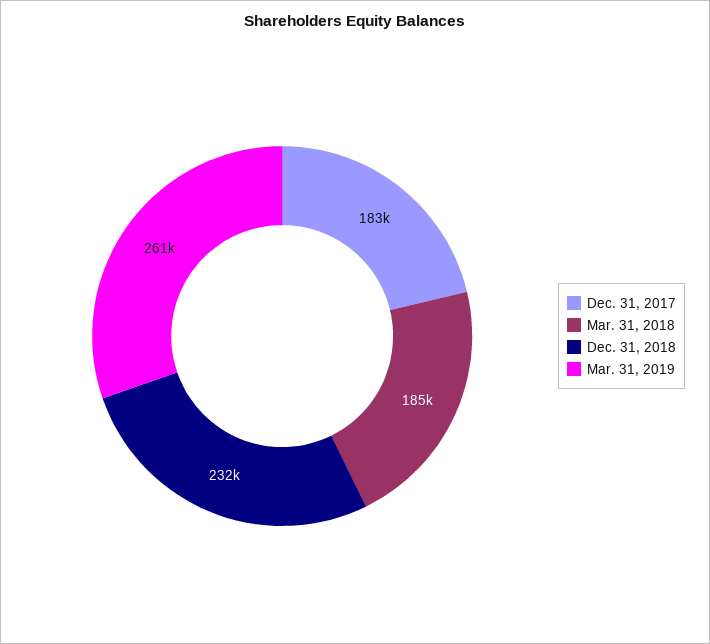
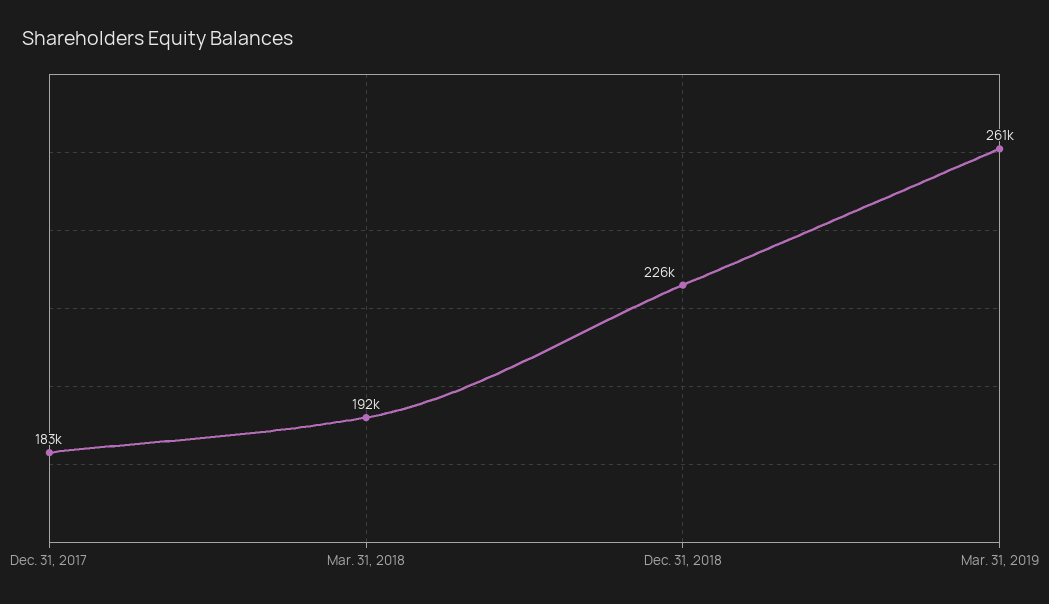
  {
    "Dec. 31, 2017": 183000,
-   "Mar. 31, 2018": 185000,
+   "Mar. 31, 2018": 192000,
-   "Dec. 31, 2018": 232000,
+   "Dec. 31, 2018": 226000,
    "Mar. 31, 2019": 261000
  }

